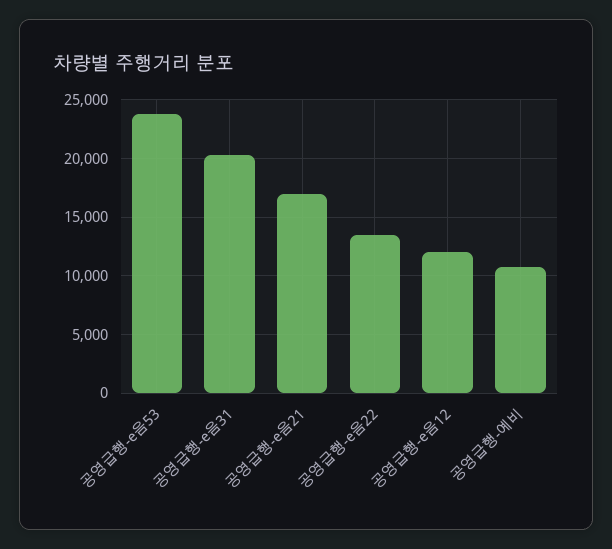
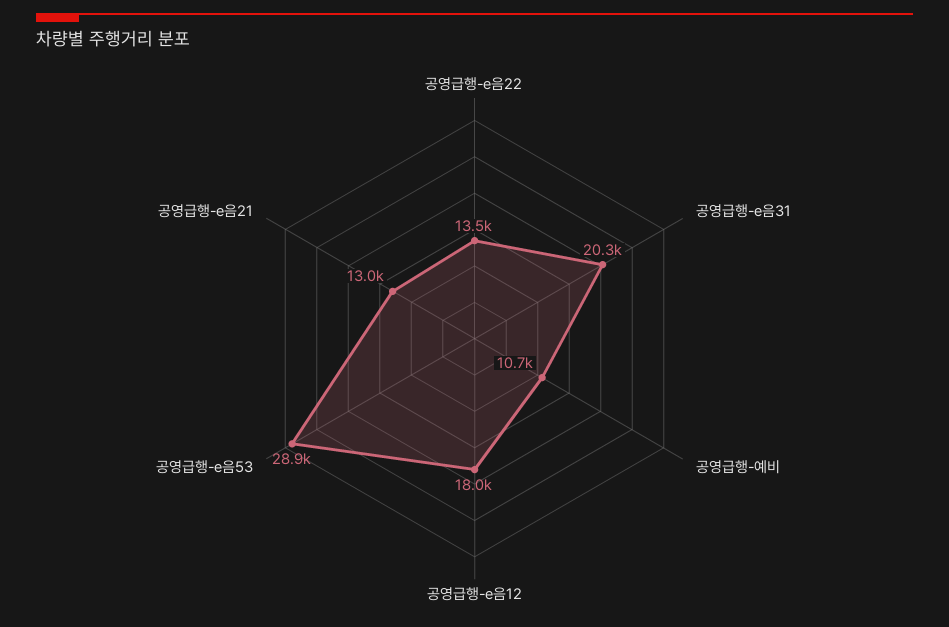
  {
-   "공영급행-e음53": 24000,
+   "공영급행-e음53": 28900,
    "공영급행-e음31": 20300,
-   "공영급행-e음21": 17000,
+   "공영급행-e음21": 13000,
    "공영급행-e음22": 13500,
-   "공영급행-e음12": 12000,
+   "공영급행-e음12": 18000,
    "공영급행-예비": 10700
  }

